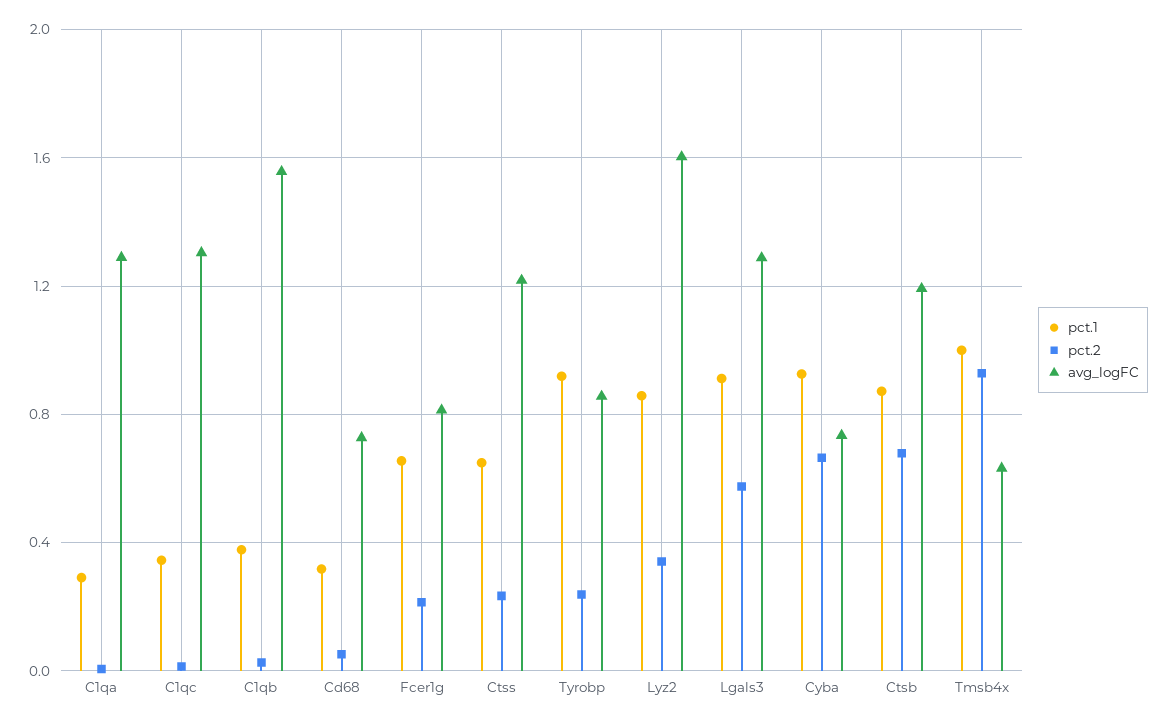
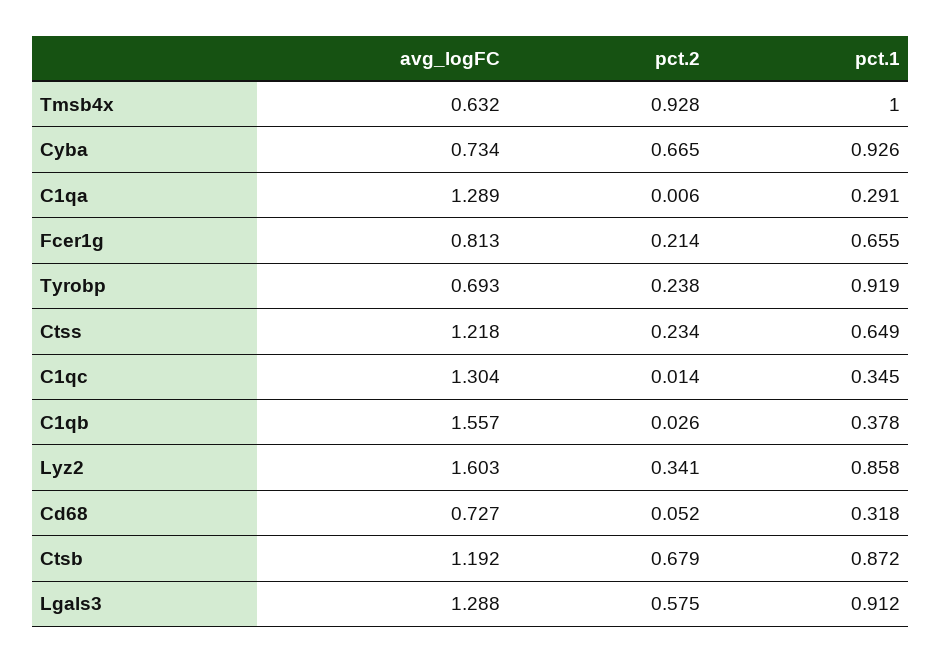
  {
    "pct.1": {
      "C1qa": 0.291,
      "C1qc": 0.345,
      "C1qb": 0.378,
      "Cd68": 0.318,
      "Fcer1g": 0.655,
      "Ctss": 0.649,
      "Tyrobp": 0.919,
      "Lyz2": 0.858,
      "Lgals3": 0.912,
      "Cyba": 0.926,
      "Ctsb": 0.872,
      "Tmsb4x": 1
    },
    "pct.2": {
      "C1qa": 0.006,
      "C1qc": 0.014,
      "C1qb": 0.026,
      "Cd68": 0.052,
      "Fcer1g": 0.214,
      "Ctss": 0.234,
      "Tyrobp": 0.238,
      "Lyz2": 0.341,
      "Lgals3": 0.575,
      "Cyba": 0.665,
      "Ctsb": 0.679,
      "Tmsb4x": 0.928
    },
    "avg_logFC": {
      "C1qa": 1.289,
      "C1qc": 1.304,
      "C1qb": 1.557,
      "Cd68": 0.727,
      "Fcer1g": 0.813,
      "Ctss": 1.218,
-     "Tyrobp": 0.85,
+     "Tyrobp": 0.693,
      "Lyz2": 1.603,
      "Lgals3": 1.288,
      "Cyba": 0.734,
      "Ctsb": 1.192,
      "Tmsb4x": 0.632
    }
  }

